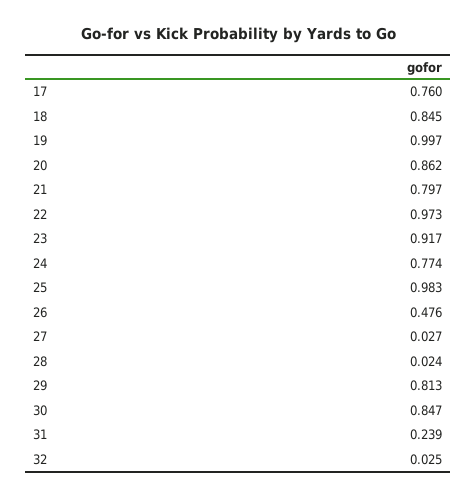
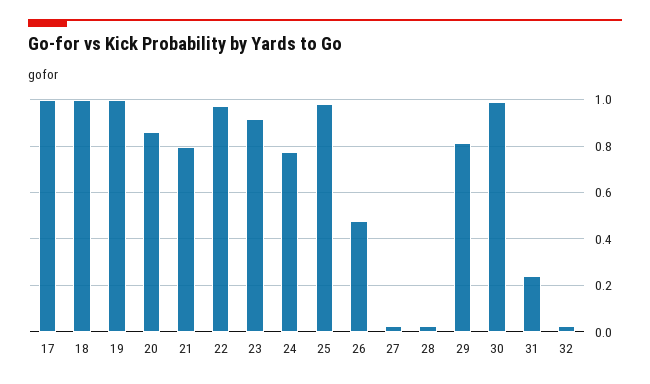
  {
-   "17": 0.76,
+   "17": 1,
-   "18": 0.845,
+   "18": 1,
    "19": 0.997,
    "20": 0.862,
    "21": 0.797,
    "22": 0.973,
    "23": 0.917,
    "24": 0.774,
    "25": 0.983,
    "26": 0.476,
    "27": 0.027,
    "28": 0.024,
    "29": 0.813,
-   "30": 0.847,
+   "30": 1,
    "31": 0.239,
    "32": 0.025
  }

